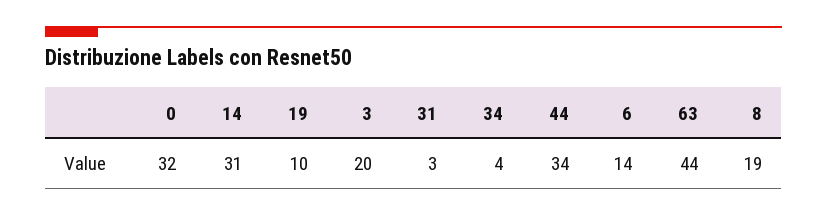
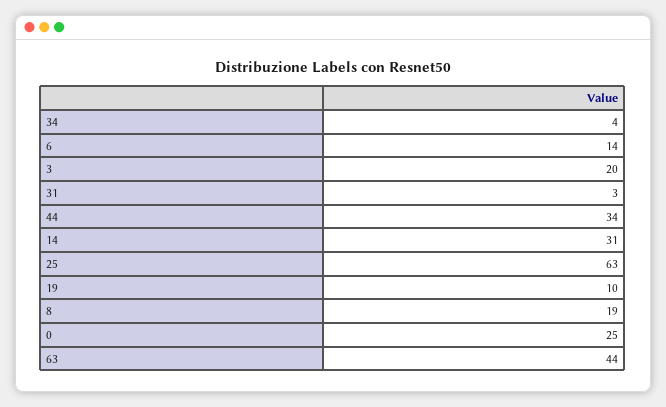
  {
-   "0": 32,
+   "0": 25,
    "14": 31,
    "19": 10,
    "3": 20,
    "31": 3,
    "34": 4,
    "44": 34,
    "6": 14,
    "63": 44,
-   "8": 19
+   "8": 19,
+   "25": 63
  }

